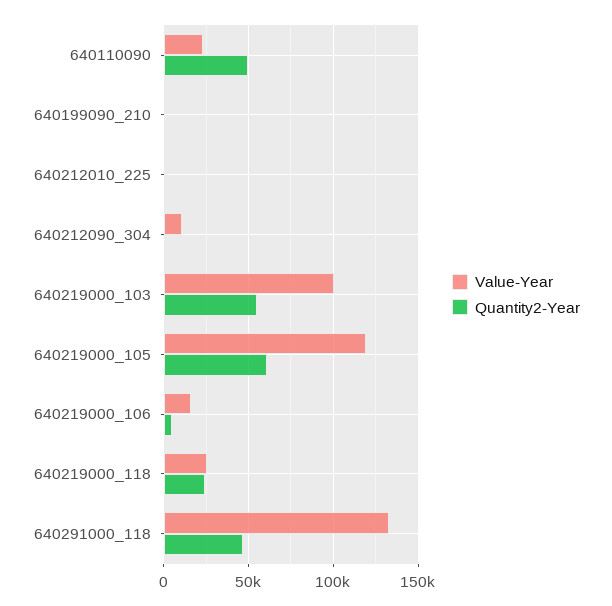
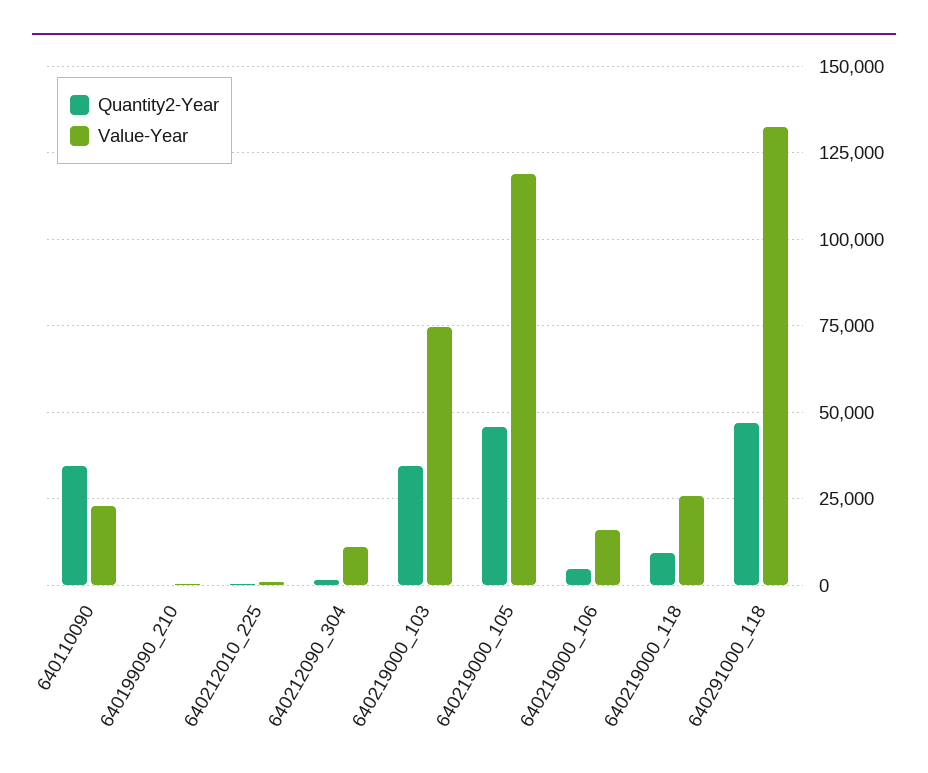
  {
    "Value-Year": {
      "640110090": 22500,
      "640199090_210": 0,
      "640212010_225": 0,
      "640212090_304": 10000,
-     "640219000_103": 100000,
+     "640219000_103": 75000,
      "640219000_105": 120000,
      "640219000_106": 15000,
      "640219000_118": 25000,
      "640291000_118": 132500
    },
    "Quantity2-Year": {
-     "640110090": 50000,
+     "640110090": 35000,
      "640199090_210": 0,
      "640212010_225": 0,
      "640212090_304": 2500,
-     "640219000_103": 55000,
+     "640219000_103": 35000,
-     "640219000_105": 60000,
+     "640219000_105": 45000,
      "640219000_106": 5000,
-     "640219000_118": 25000,
+     "640219000_118": 10000,
      "640291000_118": 47500
    }
  }

